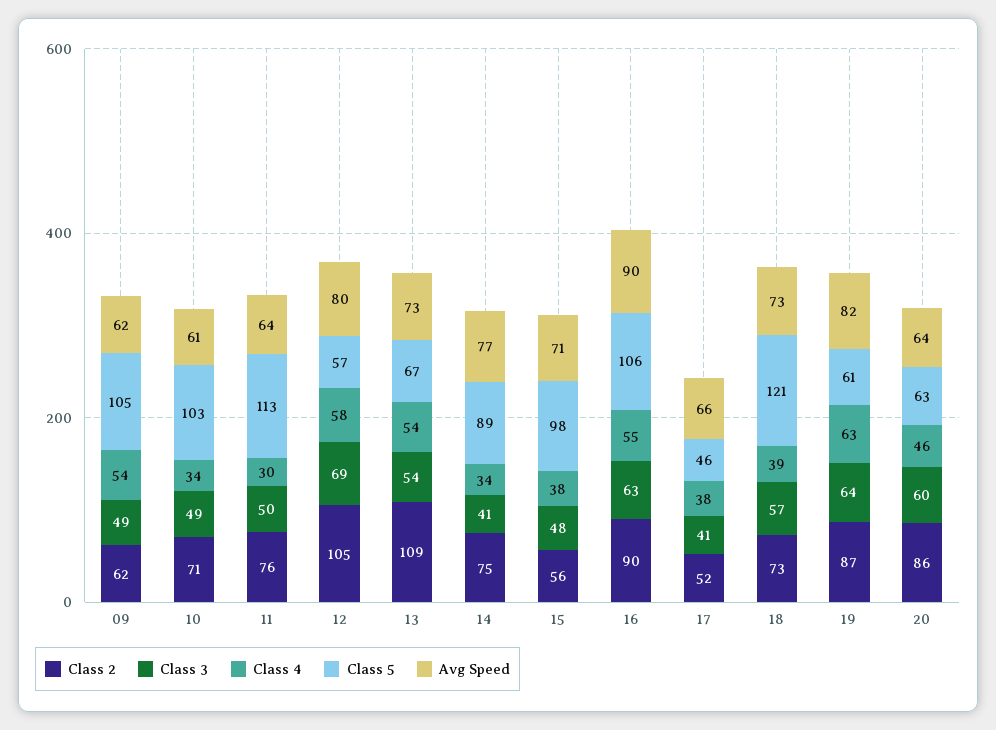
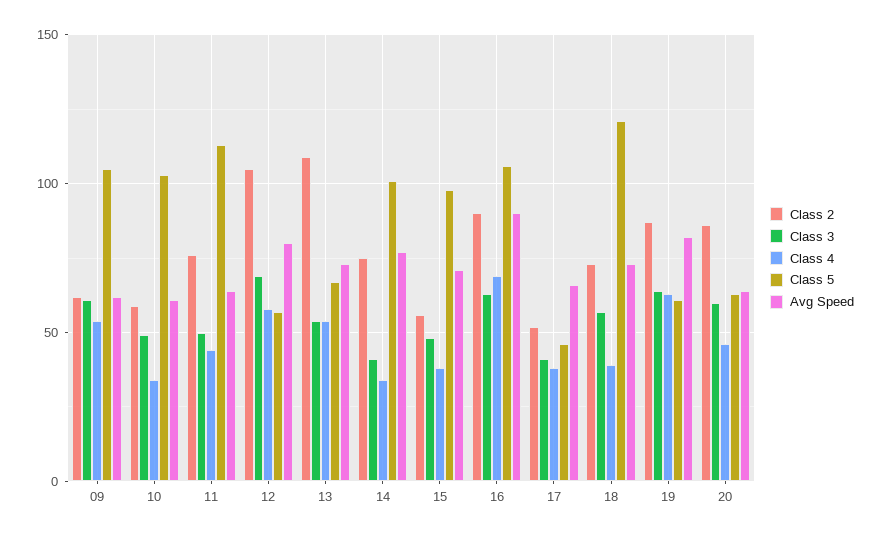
  {
    "Class 2": {
      "09": 62,
-     "10": 71,
+     "10": 60,
      "11": 76,
      "12": 105,
      "13": 109,
      "14": 75,
      "15": 56,
      "16": 90,
      "17": 52,
      "18": 73,
      "19": 87,
      "20": 86
    },
    "Class 3": {
-     "09": 49,
+     "09": 60,
      "10": 49,
      "11": 50,
      "12": 69,
      "13": 54,
      "14": 41,
      "15": 48,
      "16": 63,
      "17": 41,
      "18": 57,
      "19": 64,
      "20": 60
    },
    "Class 4": {
      "09": 54,
      "10": 34,
-     "11": 30,
+     "11": 45,
      "12": 58,
      "13": 54,
      "14": 34,
      "15": 38,
-     "16": 55,
+     "16": 70,
      "17": 38,
      "18": 39,
      "19": 63,
      "20": 46
    },
    "Class 5": {
      "09": 105,
      "10": 103,
      "11": 113,
      "12": 57,
      "13": 67,
-     "14": 89,
+     "14": 100,
      "15": 98,
      "16": 106,
      "17": 46,
      "18": 121,
      "19": 61,
      "20": 63
    },
    "Avg Speed": {
      "09": 62,
      "10": 61,
      "11": 64,
      "12": 80,
      "13": 73,
      "14": 77,
      "15": 71,
      "16": 90,
      "17": 66,
      "18": 73,
      "19": 82,
      "20": 64
    }
  }

